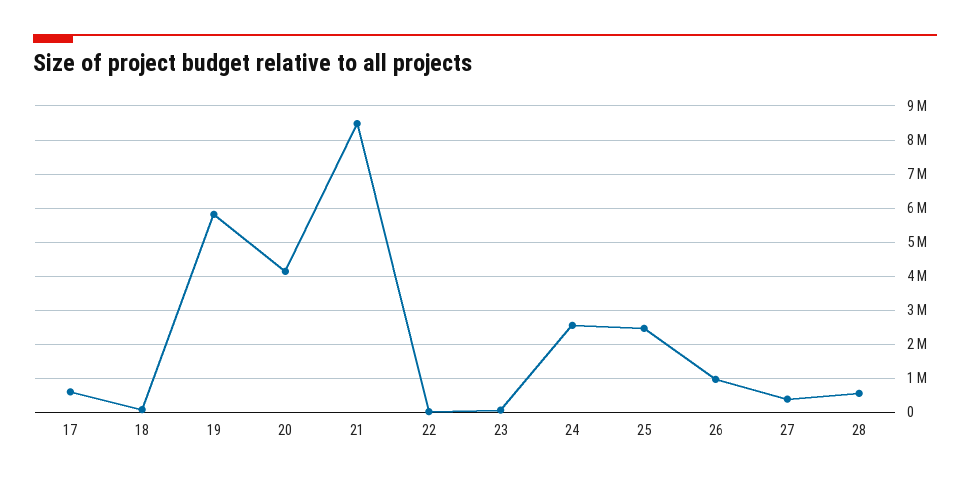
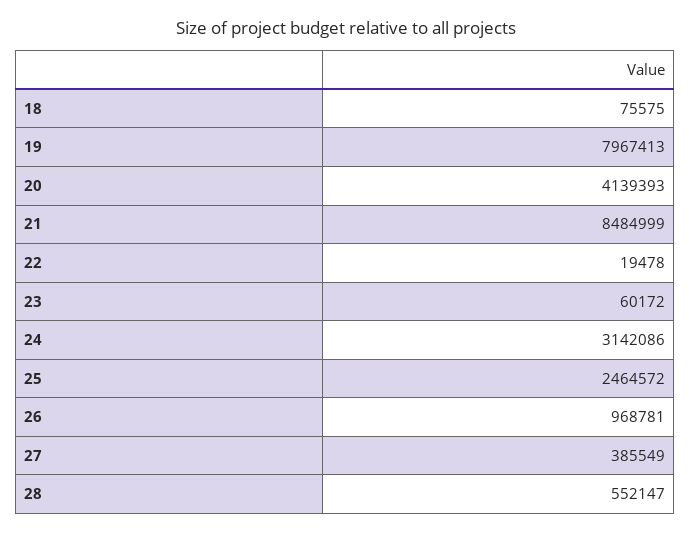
  {
-   "17": 600000,
    "18": 75575,
-   "19": 5800000,
+   "19": 7967413,
    "20": 4139393,
    "21": 8484999,
    "22": 19478,
    "23": 60172,
-   "24": 2600000,
+   "24": 3142086,
    "25": 2464572,
    "26": 968781,
    "27": 385549,
    "28": 552147
  }

